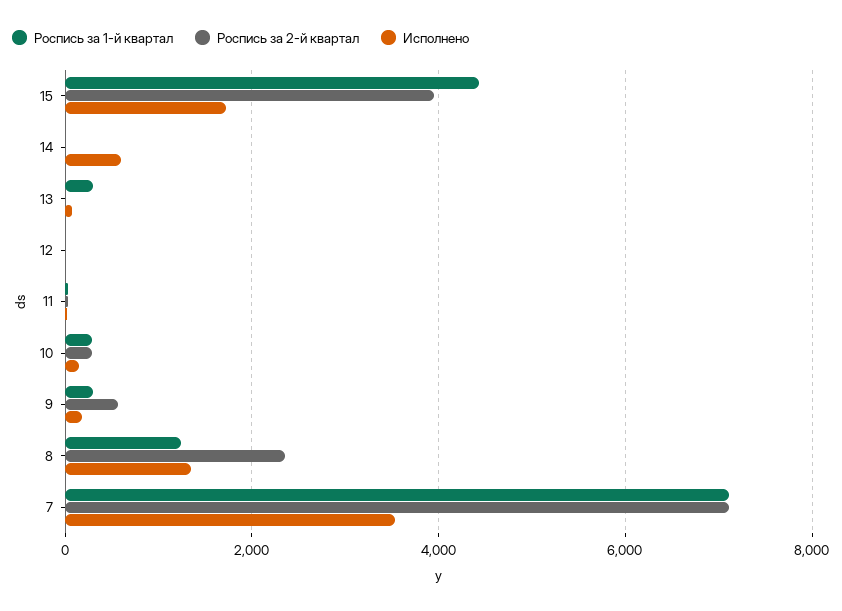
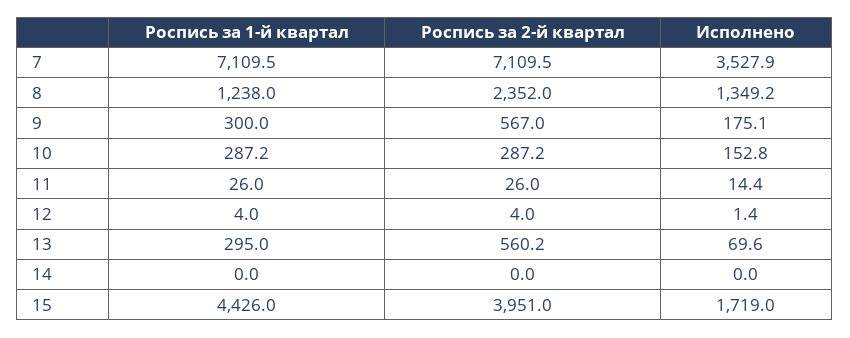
  {
    "Роспись за 1-й квартал": {
      "15": 4426,
      "14": 0,
      "13": 295,
      "12": 4,
      "11": 26,
      "10": 287.2,
      "9": 300,
      "8": 1238,
      "7": 7109.5
    },
    "Роспись за 2-й квартал": {
      "15": 3951,
      "14": 0,
-     "13": 0,
+     "13": 560.2,
      "12": 4,
      "11": 26,
      "10": 287.2,
      "9": 567,
      "8": 2352,
      "7": 7109.5
    },
    "Исполнено": {
      "15": 1719,
-     "14": 600,
+     "14": 0,
      "13": 69.6,
      "12": 1.4,
      "11": 14.4,
      "10": 152.8,
      "9": 175.1,
      "8": 1349.2,
      "7": 3527.9
    }
  }

